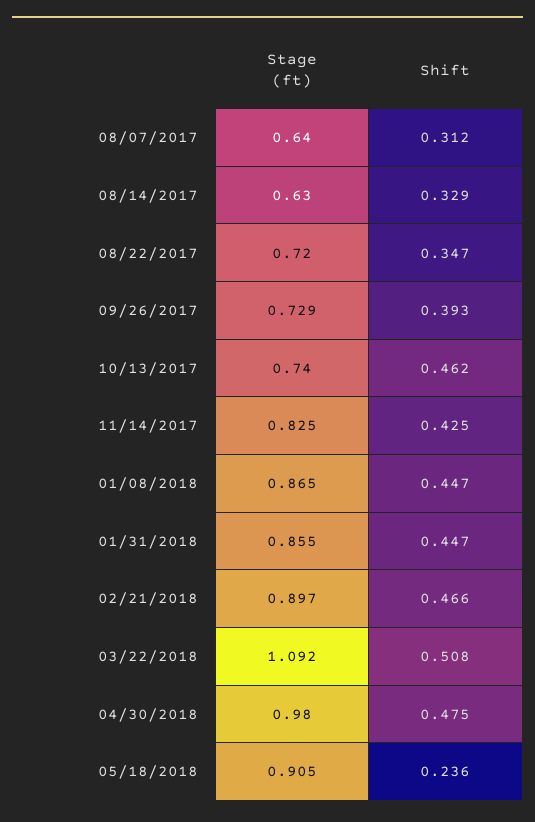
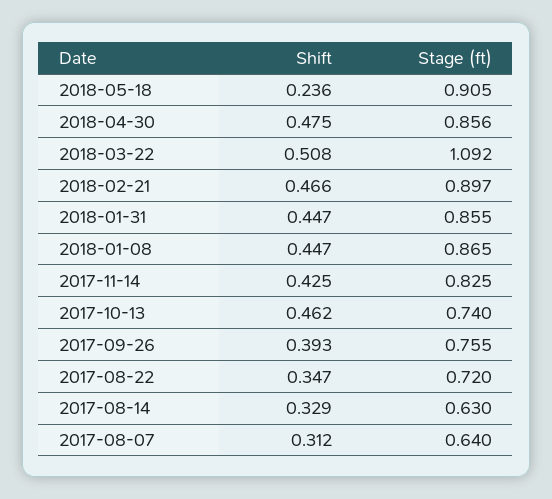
  {
    "Stage (ft)": {
      "08/07/2017": 0.64,
      "08/14/2017": 0.63,
      "08/22/2017": 0.72,
-     "09/26/2017": 0.729,
+     "09/26/2017": 0.755,
      "10/13/2017": 0.74,
      "11/14/2017": 0.825,
      "01/08/2018": 0.865,
      "01/31/2018": 0.855,
      "02/21/2018": 0.897,
      "03/22/2018": 1.092,
-     "04/30/2018": 0.98,
+     "04/30/2018": 0.856,
      "05/18/2018": 0.905
    },
    "Shift": {
      "08/07/2017": 0.312,
      "08/14/2017": 0.329,
      "08/22/2017": 0.347,
      "09/26/2017": 0.393,
      "10/13/2017": 0.462,
      "11/14/2017": 0.425,
      "01/08/2018": 0.447,
      "01/31/2018": 0.447,
      "02/21/2018": 0.466,
      "03/22/2018": 0.508,
      "04/30/2018": 0.475,
      "05/18/2018": 0.236
    }
  }

